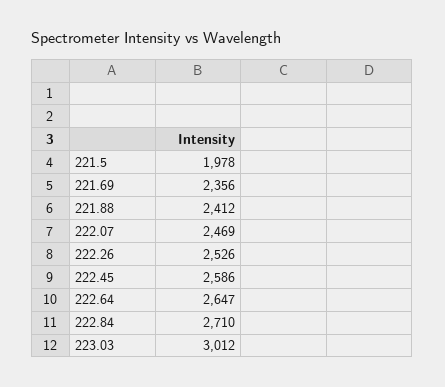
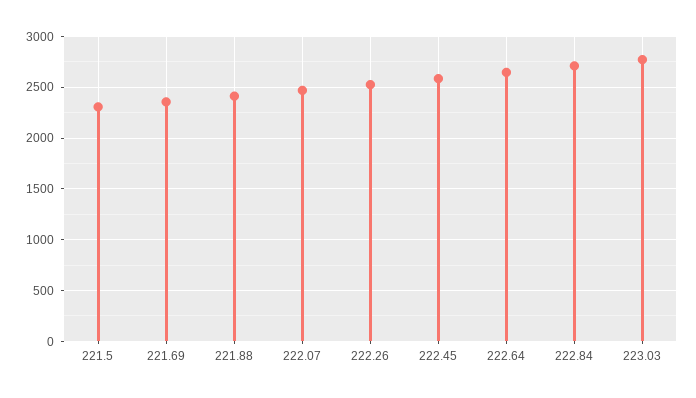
  {
-   "221.5": 1978,
+   "221.5": 2300,
    "221.69": 2356,
    "221.88": 2412,
    "222.07": 2469,
    "222.26": 2526,
    "222.45": 2586,
    "222.64": 2647,
    "222.84": 2710,
-   "223.03": 3012
+   "223.03": 2800
  }

